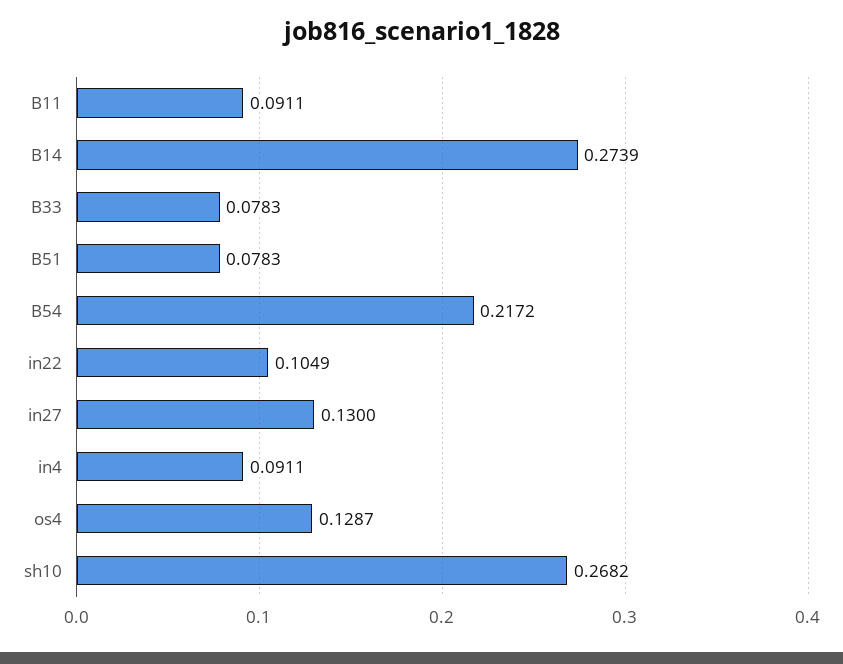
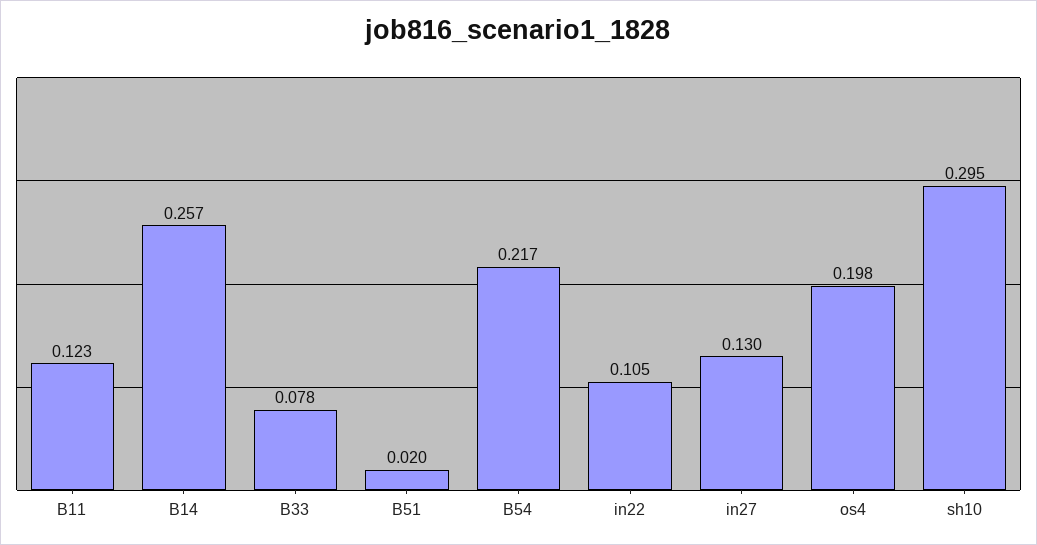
  {
-   "B11": 0.0911,
+   "B11": 0.123,
-   "B14": 0.2739,
+   "B14": 0.257,
    "B33": 0.0783,
-   "B51": 0.0783,
+   "B51": 0.02,
    "B54": 0.2172,
    "in22": 0.1049,
    "in27": 0.13,
-   "in4": 0.0911,
-   "os4": 0.1287,
+   "os4": 0.198,
-   "sh10": 0.2682
+   "sh10": 0.295
  }

